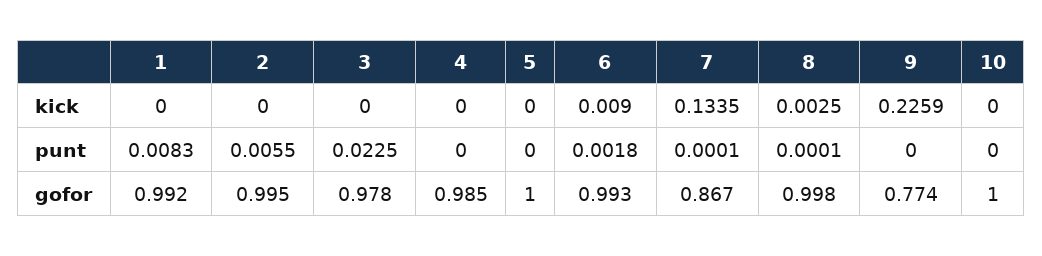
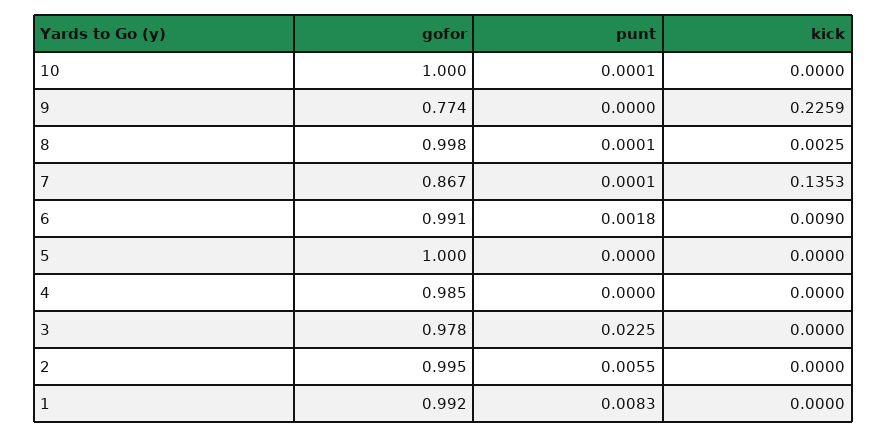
  {
    "1": {
      "kick": 0,
      "punt": 0.0083,
      "gofor": 0.992
    },
    "2": {
      "kick": 0,
      "punt": 0.0055,
      "gofor": 0.995
    },
    "3": {
      "kick": 0,
      "punt": 0.0225,
      "gofor": 0.978
    },
    "4": {
      "kick": 0,
      "punt": 0,
      "gofor": 0.985
    },
    "5": {
      "kick": 0,
      "punt": 0,
      "gofor": 1
    },
    "6": {
      "kick": 0.009,
      "punt": 0.0018,
-     "gofor": 0.993
+     "gofor": 0.991
    },
    "7": {
-     "kick": 0.1335,
+     "kick": 0.1353,
      "punt": 0.0001,
      "gofor": 0.867
    },
    "8": {
      "kick": 0.0025,
      "punt": 0.0001,
      "gofor": 0.998
    },
    "9": {
      "kick": 0.2259,
      "punt": 0,
      "gofor": 0.774
    },
    "10": {
      "kick": 0,
-     "punt": 0,
+     "punt": 0.0001,
      "gofor": 1
    }
  }

